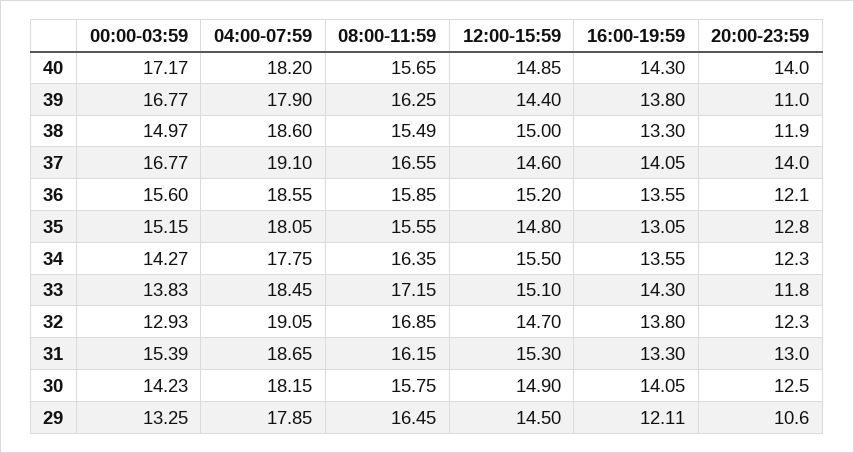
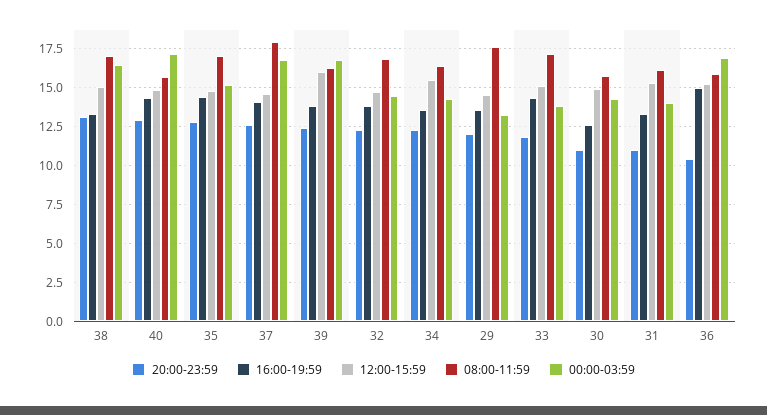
  {
    "00:00-03:59": {
      "40": 17.17,
      "39": 16.77,
-     "38": 14.97,
+     "38": 16.5,
      "37": 16.77,
-     "36": 15.6,
+     "36": 17,
      "35": 15.15,
      "34": 14.27,
      "33": 13.83,
-     "32": 12.93,
+     "32": 14.5,
-     "31": 15.39,
+     "31": 14,
      "30": 14.23,
      "29": 13.25
    },
-   "04:00-07:59": {
-     "40": 18.2,
-     "39": 17.9,
-     "38": 18.6,
-     "37": 19.1,
-     "36": 18.55,
-     "35": 18.05,
-     "34": 17.75,
-     "33": 18.45,
-     "32": 19.05,
-     "31": 18.65,
-     "30": 18.15,
-     "29": 17.85
-   },
    "08:00-11:59": {
      "40": 15.65,
      "39": 16.25,
-     "38": 15.49,
+     "38": 17,
-     "37": 16.55,
+     "37": 18,
      "36": 15.85,
-     "35": 15.55,
+     "35": 17,
      "34": 16.35,
      "33": 17.15,
      "32": 16.85,
      "31": 16.15,
      "30": 15.75,
-     "29": 16.45
+     "29": 17.5
    },
    "12:00-15:59": {
      "40": 14.85,
-     "39": 14.4,
+     "39": 16,
      "38": 15,
      "37": 14.6,
      "36": 15.2,
      "35": 14.8,
      "34": 15.5,
      "33": 15.1,
      "32": 14.7,
      "31": 15.3,
      "30": 14.9,
      "29": 14.5
    },
    "16:00-19:59": {
      "40": 14.3,
      "39": 13.8,
      "38": 13.3,
      "37": 14.05,
-     "36": 13.55,
+     "36": 15,
-     "35": 13.05,
+     "35": 14.5,
      "34": 13.55,
      "33": 14.3,
      "32": 13.8,
      "31": 13.3,
-     "30": 14.05,
+     "30": 12.5,
-     "29": 12.11
+     "29": 13.5
    },
    "20:00-23:59": {
-     "40": 14,
+     "40": 13,
-     "39": 11,
+     "39": 12.5,
-     "38": 11.9,
+     "38": 13,
-     "37": 14,
+     "37": 12.5,
-     "36": 12.1,
+     "36": 10.5,
      "35": 12.8,
      "34": 12.3,
      "33": 11.8,
      "32": 12.3,
-     "31": 13,
+     "31": 11,
-     "30": 12.5,
+     "30": 11,
-     "29": 10.6
+     "29": 12
    }
  }

